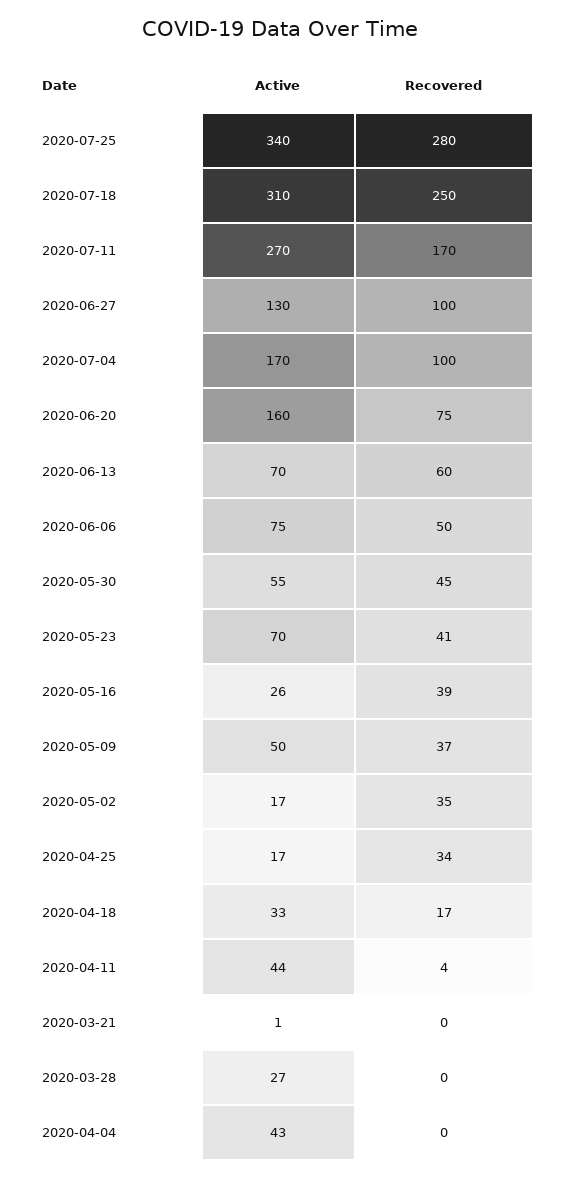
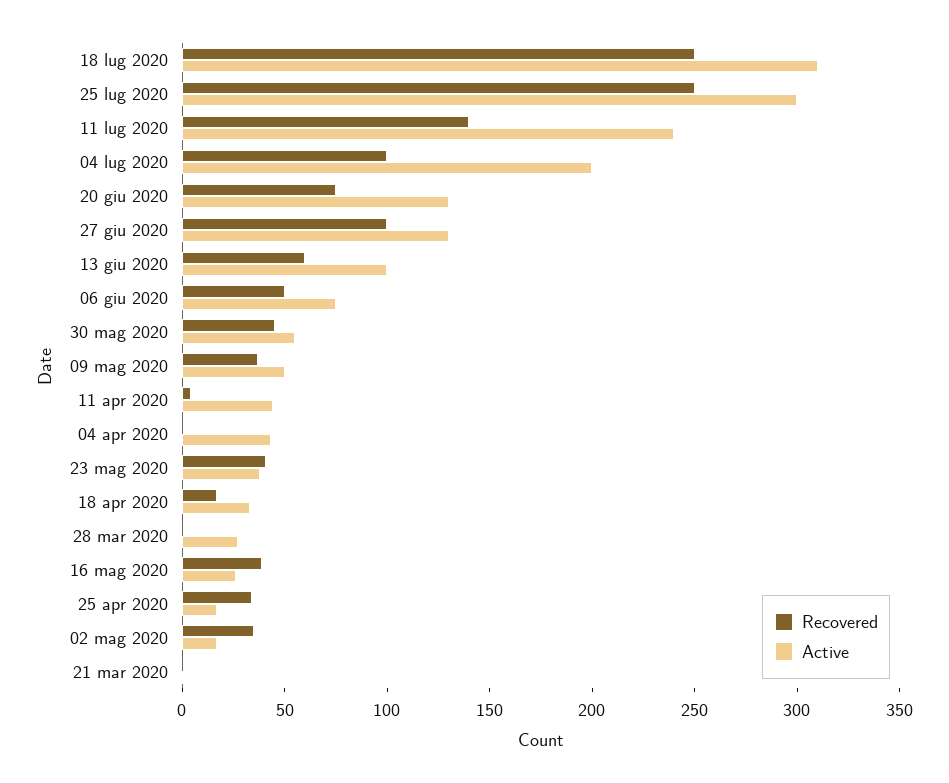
  {
    "Active": {
-     "2020-07-25": 340,
+     "2020-07-25": 300,
      "2020-07-18": 310,
-     "2020-07-11": 270,
+     "2020-07-11": 240,
      "2020-06-27": 130,
-     "2020-07-04": 170,
+     "2020-07-04": 200,
-     "2020-06-20": 160,
+     "2020-06-20": 130,
-     "2020-06-13": 70,
+     "2020-06-13": 100,
      "2020-06-06": 75,
      "2020-05-30": 55,
-     "2020-05-23": 70,
+     "2020-05-23": 40,
      "2020-05-16": 26,
      "2020-05-09": 50,
      "2020-05-02": 17,
      "2020-04-25": 17,
      "2020-04-18": 33,
      "2020-04-11": 44,
      "2020-03-21": 1,
      "2020-03-28": 27,
      "2020-04-04": 43
    },
    "Recovered": {
-     "2020-07-25": 280,
+     "2020-07-25": 250,
      "2020-07-18": 250,
-     "2020-07-11": 170,
+     "2020-07-11": 140,
      "2020-06-27": 100,
      "2020-07-04": 100,
      "2020-06-20": 75,
      "2020-06-13": 60,
      "2020-06-06": 50,
      "2020-05-30": 45,
      "2020-05-23": 41,
      "2020-05-16": 39,
      "2020-05-09": 37,
      "2020-05-02": 35,
      "2020-04-25": 34,
      "2020-04-18": 17,
      "2020-04-11": 4,
      "2020-03-21": 0,
      "2020-03-28": 0,
      "2020-04-04": 0
    }
  }

